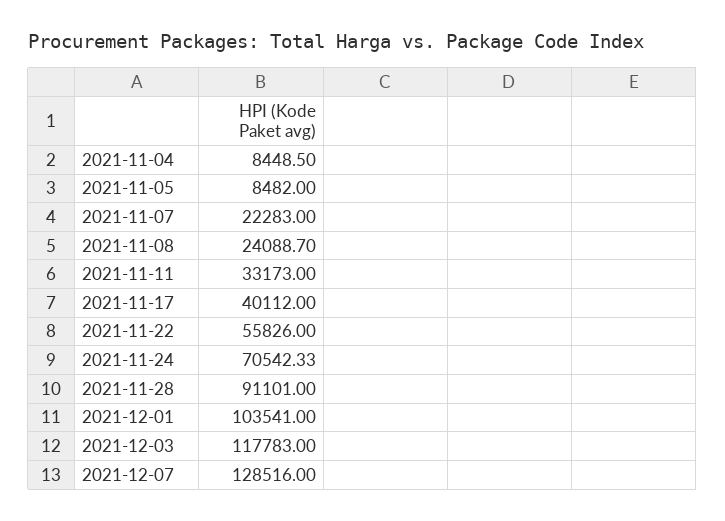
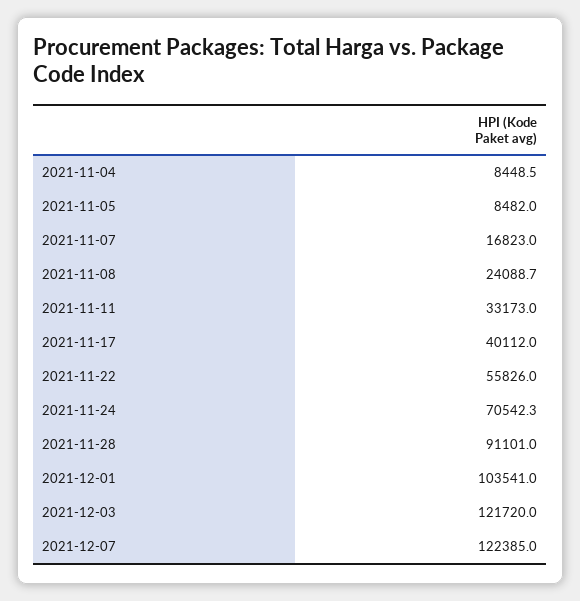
  {
    "2021-11-04": 8448.5,
    "2021-11-05": 8482,
-   "2021-11-07": 22283,
+   "2021-11-07": 16823,
    "2021-11-08": 24088.7,
    "2021-11-11": 33173,
    "2021-11-17": 40112,
    "2021-11-22": 55826,
    "2021-11-24": 70542.33,
    "2021-11-28": 91101,
    "2021-12-01": 103541,
-   "2021-12-03": 117783,
+   "2021-12-03": 121720,
-   "2021-12-07": 128516
+   "2021-12-07": 122385
  }

